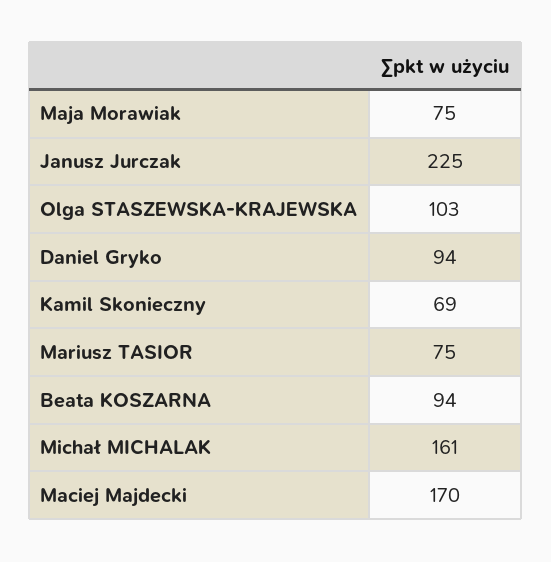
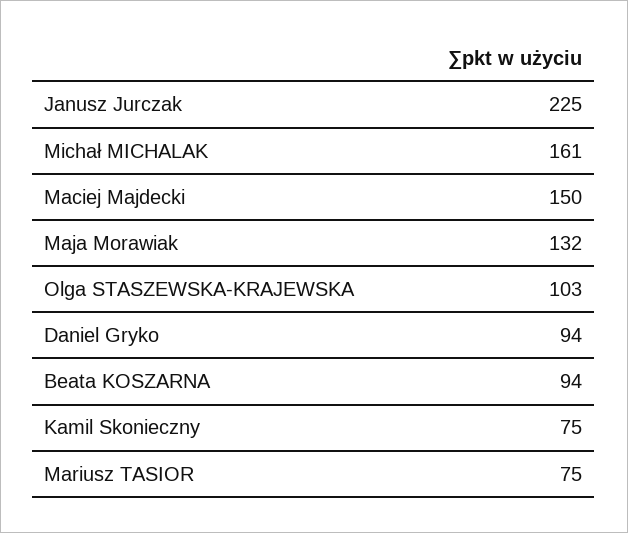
  {
-   "Maja Morawiak": 75,
+   "Maja Morawiak": 132,
    "Janusz Jurczak": 225,
    "Olga STASZEWSKA-KRAJEWSKA": 103,
    "Daniel Gryko": 94,
-   "Kamil Skonieczny": 69,
+   "Kamil Skonieczny": 75,
    "Mariusz TASIOR": 75,
    "Beata KOSZARNA": 94,
    "Michał MICHALAK": 161,
-   "Maciej Majdecki": 170
+   "Maciej Majdecki": 150
  }

